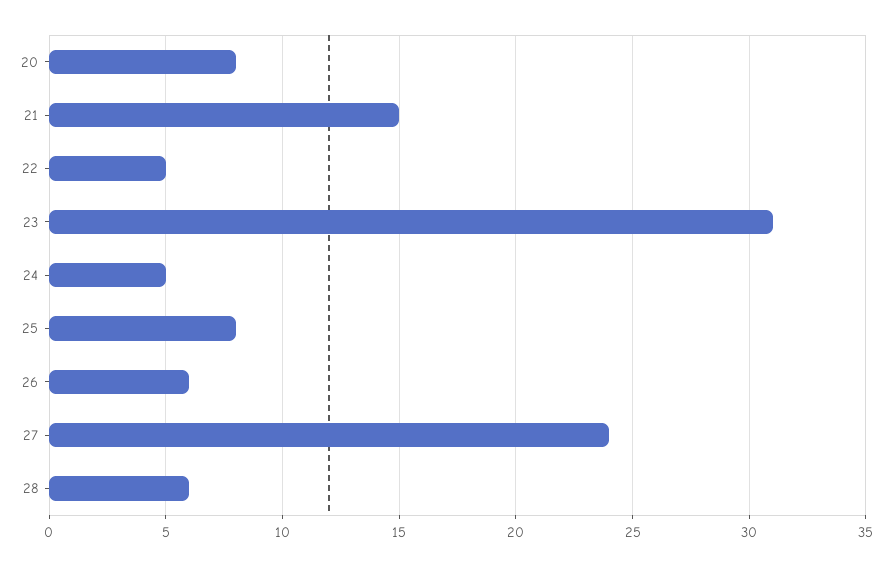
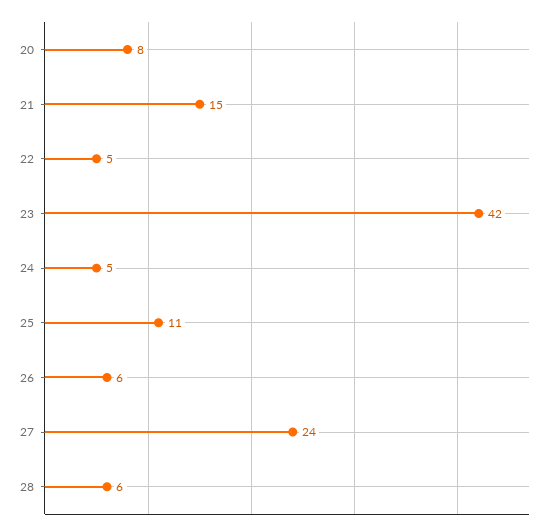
  {
    "20": 8,
    "21": 15,
    "22": 5,
-   "23": 31,
+   "23": 42,
    "24": 5,
-   "25": 8,
+   "25": 11,
    "26": 6,
    "27": 24,
    "28": 6
  }

